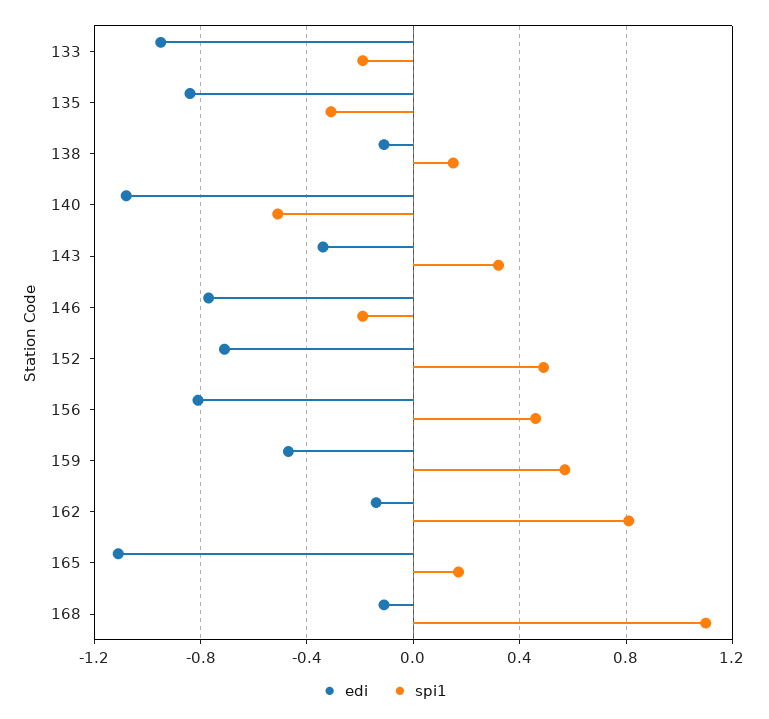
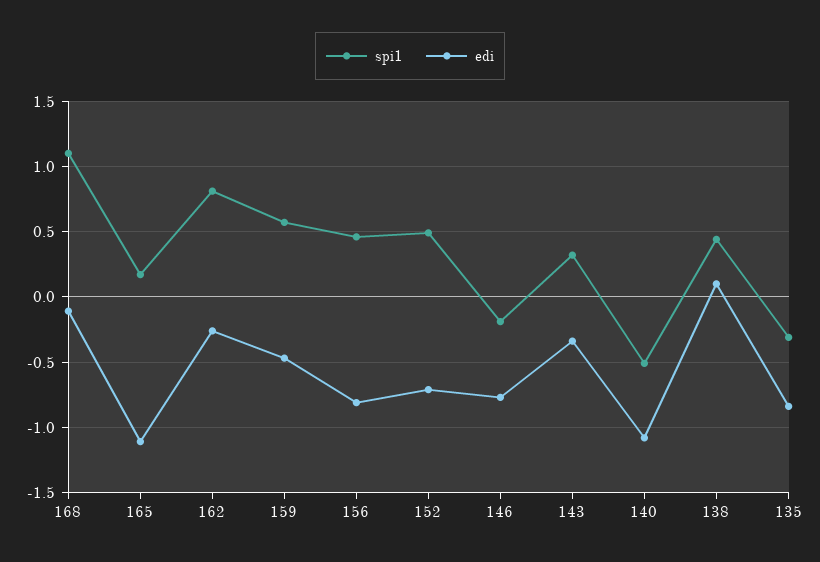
  {
    "edi": {
-     "133": -0.95,
      "135": -0.85,
-     "138": -0.1,
+     "138": 0.1,
      "140": -1.1,
      "143": -0.35,
      "146": -0.75,
      "152": -0.7,
      "156": -0.8,
      "159": -0.45,
-     "162": -0.15,
+     "162": -0.25,
      "165": -1.1,
      "168": -0.1
    },
    "spi1": {
-     "133": -0.2,
      "135": -0.3,
-     "138": 0.15,
+     "138": 0.45,
      "140": -0.5,
      "143": 0.3,
      "146": -0.2,
      "152": 0.5,
      "156": 0.45,
      "159": 0.55,
      "162": 0.8,
      "165": 0.15,
      "168": 1.1
    }
  }

